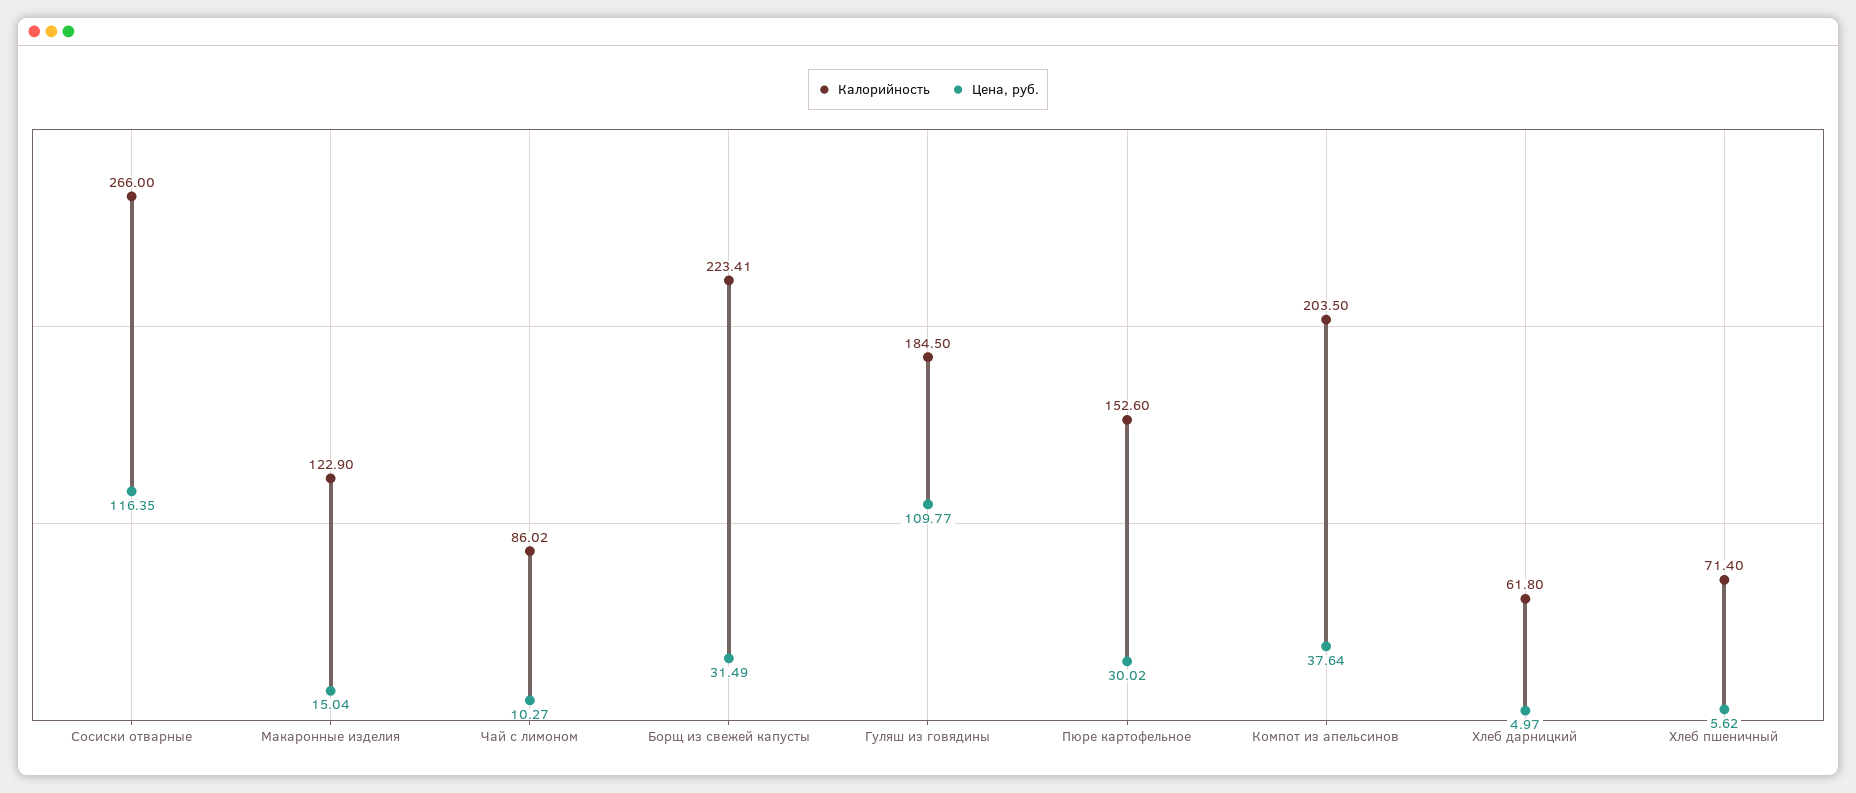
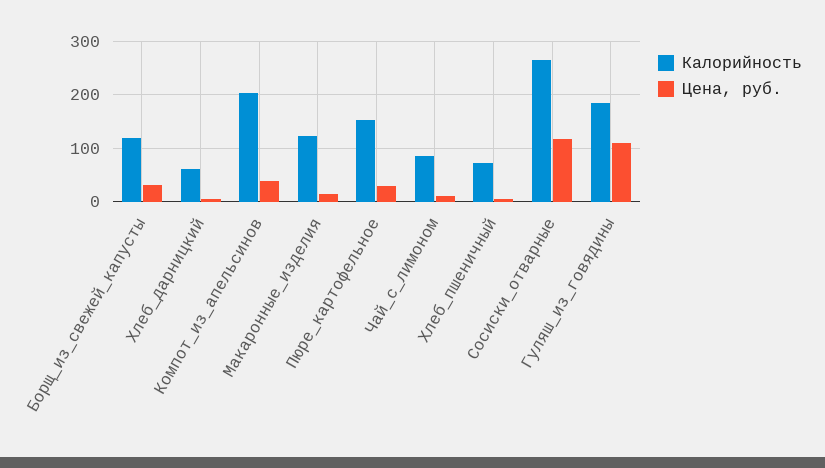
  {
    "Калорийность": {
      "Сосиски отварные": 266,
      "Макаронные изделия": 122.9,
      "Чай с лимоном": 86.02,
-     "Борщ из свежей капусты": 223.41,
+     "Борщ из свежей капусты": 120,
      "Гуляш из говядины": 184.5,
      "Пюре картофельное": 152.6,
      "Компот из апельсинов": 203.5,
      "Хлеб дарницкий": 61.8,
      "Хлеб пшеничный": 71.4
    },
    "Цена, руб.": {
      "Сосиски отварные": 116.35,
      "Макаронные изделия": 15.04,
      "Чай с лимоном": 10.27,
      "Борщ из свежей капусты": 31.49,
      "Гуляш из говядины": 109.77,
      "Пюре картофельное": 30.02,
      "Компот из апельсинов": 37.64,
      "Хлеб дарницкий": 4.97,
      "Хлеб пшеничный": 5.62
    }
  }

